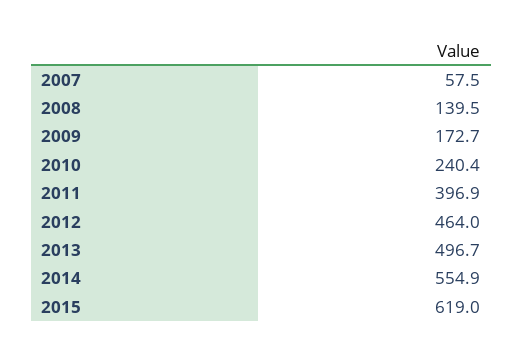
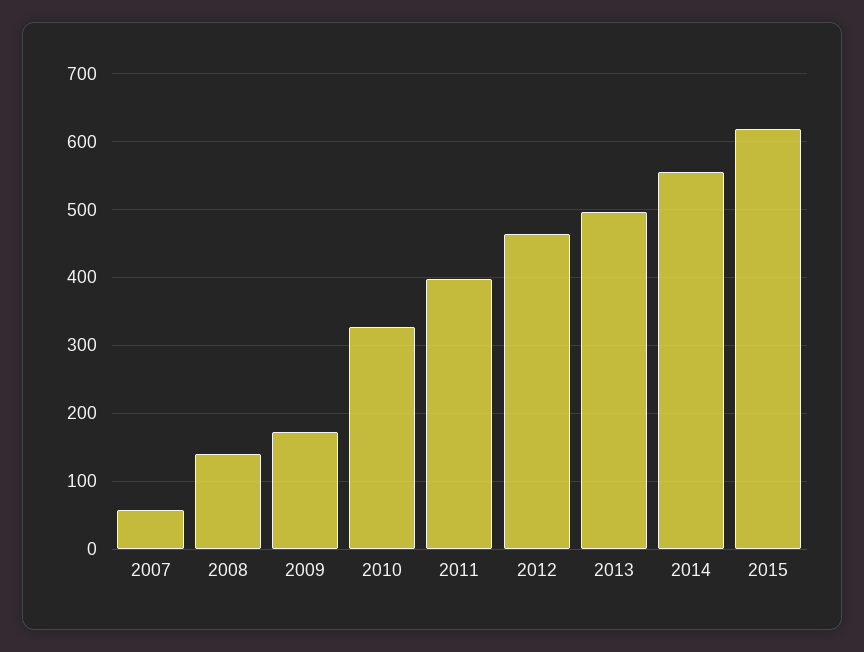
  {
    "2007": 57.5,
    "2008": 139.5,
    "2009": 172.7,
-   "2010": 240.4,
+   "2010": 330,
    "2011": 396.9,
    "2012": 464,
    "2013": 496.7,
    "2014": 554.9,
    "2015": 619
  }

